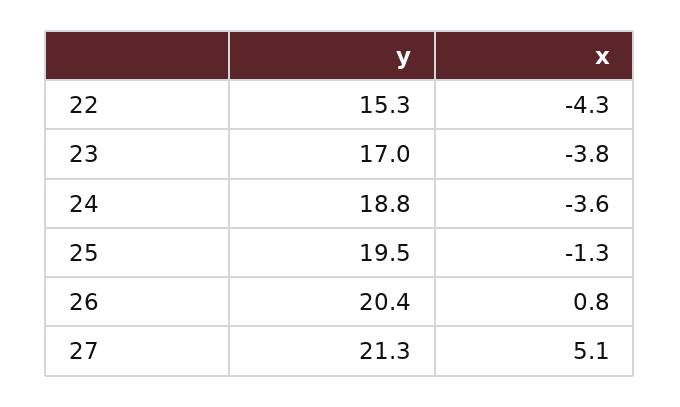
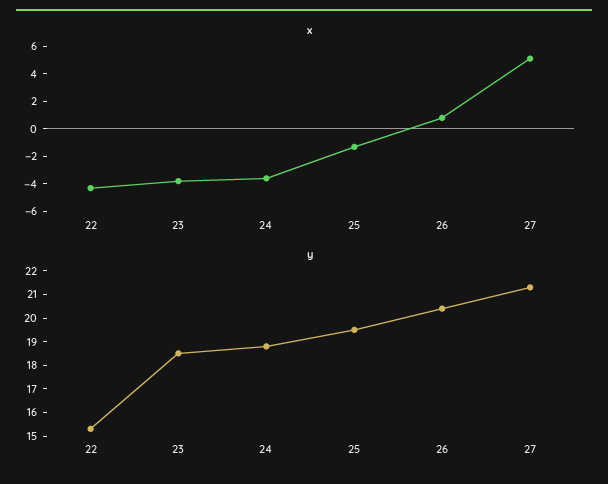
  {
    "y": {
      "22": 15.3,
-     "23": 17,
+     "23": 18.5,
      "24": 18.8,
      "25": 19.5,
      "26": 20.4,
      "27": 21.3
    },
    "x": {
      "22": -4.3,
      "23": -3.8,
      "24": -3.6,
      "25": -1.3,
      "26": 0.8,
      "27": 5.1
    }
  }

